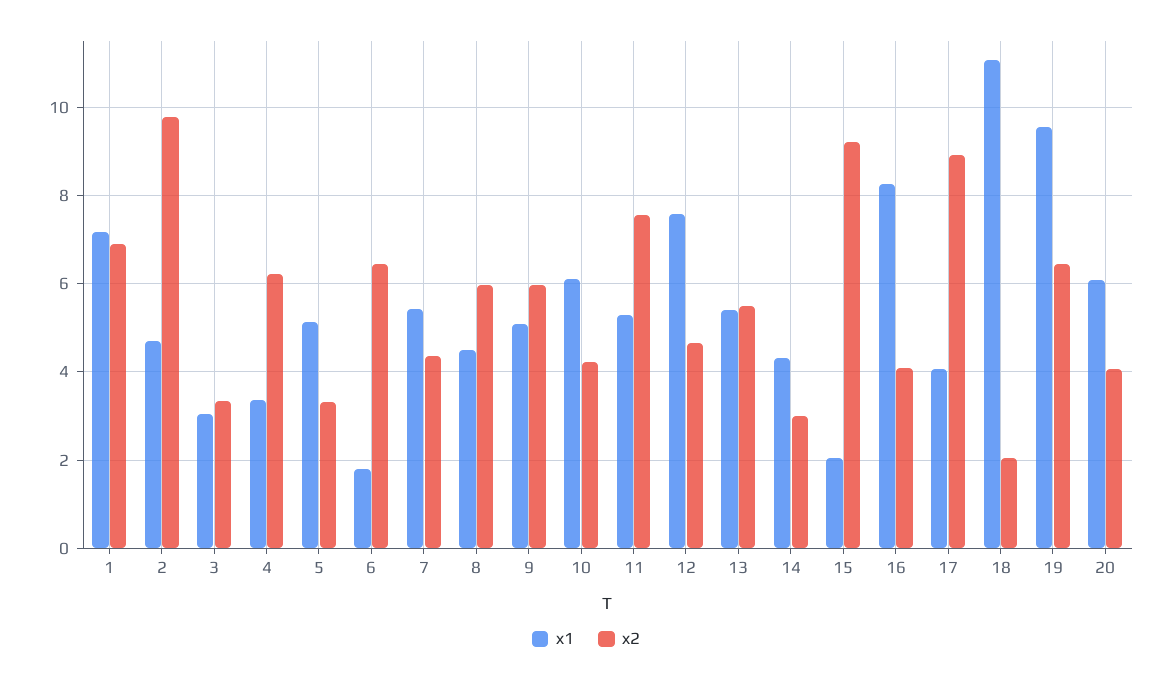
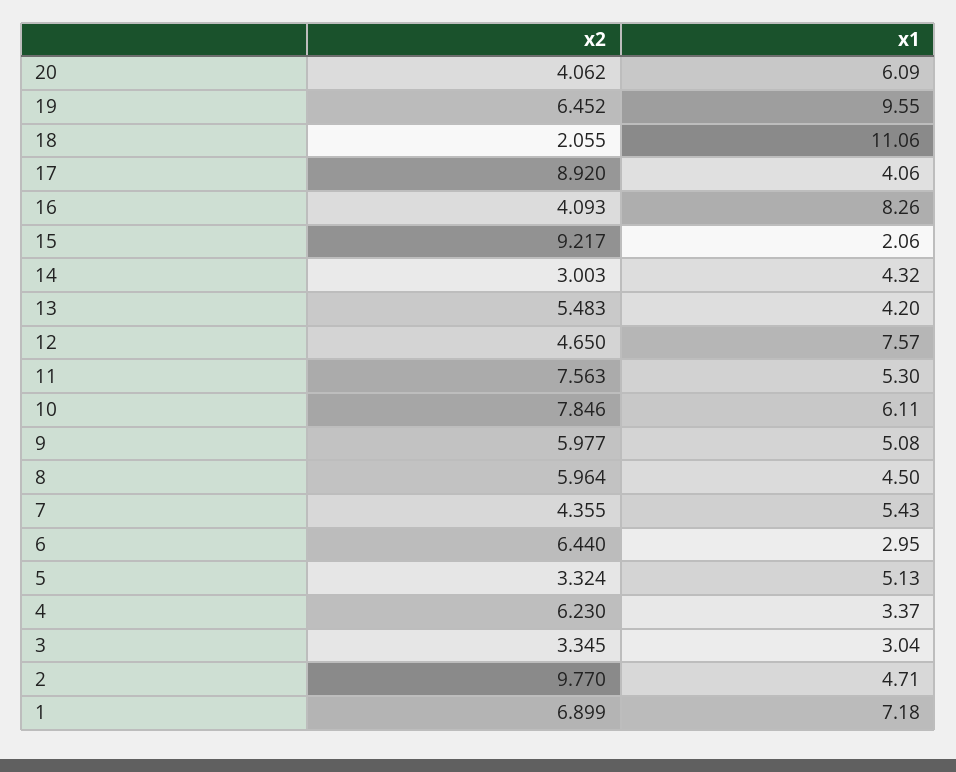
  {
    "x1": {
      "1": 7.18,
      "2": 4.71,
      "3": 3.04,
      "4": 3.37,
      "5": 5.13,
-     "6": 1.8,
+     "6": 2.95,
      "7": 5.43,
      "8": 4.5,
      "9": 5.08,
      "10": 6.11,
      "11": 5.3,
      "12": 7.57,
-     "13": 5.4,
+     "13": 4.2,
      "14": 4.32,
      "15": 2.06,
      "16": 8.26,
      "17": 4.06,
      "18": 11.06,
      "19": 9.55,
      "20": 6.09
    },
    "x2": {
      "1": 6.899,
      "2": 9.77,
      "3": 3.345,
      "4": 6.23,
      "5": 3.324,
      "6": 6.44,
      "7": 4.355,
      "8": 5.964,
      "9": 5.977,
-     "10": 4.2,
+     "10": 7.846,
      "11": 7.563,
      "12": 4.65,
      "13": 5.483,
      "14": 3.003,
      "15": 9.217,
      "16": 4.093,
      "17": 8.92,
      "18": 2.055,
      "19": 6.452,
      "20": 4.062
    }
  }

